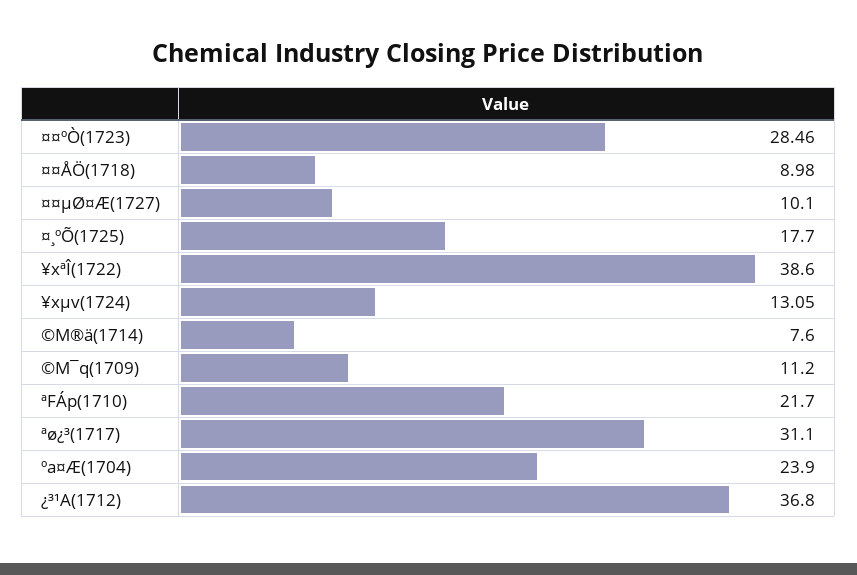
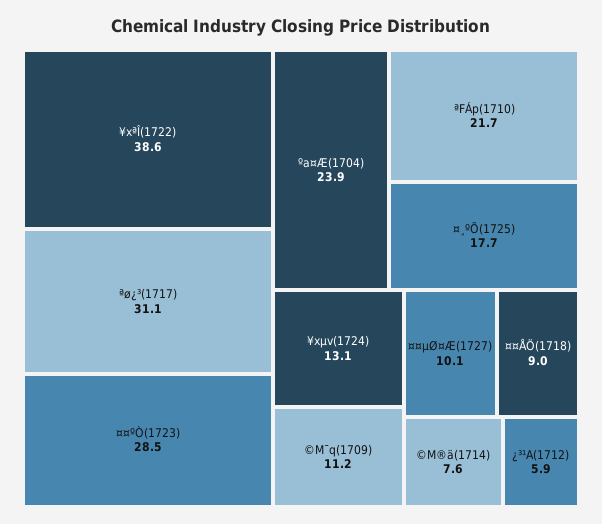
  {
    "¤¤ºÒ(1723)": 28.46,
    "¤¤ÅÖ(1718)": 8.98,
    "¤¤µØ¤Æ(1727)": 10.1,
    "¤¸ºÕ(1725)": 17.7,
    "¥xªÎ(1722)": 38.6,
    "¥xµv(1724)": 13.05,
    "©M®ä(1714)": 7.6,
    "©M¯q(1709)": 11.2,
    "ªFÁp(1710)": 21.7,
    "ªø¿³(1717)": 31.1,
    "ºa¤Æ(1704)": 23.9,
-   "¿³¹A(1712)": 36.8
+   "¿³¹A(1712)": 5.9
  }

